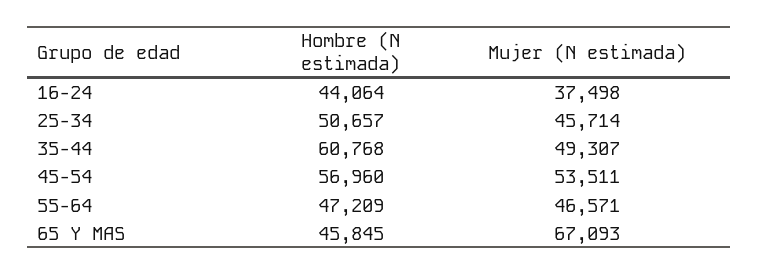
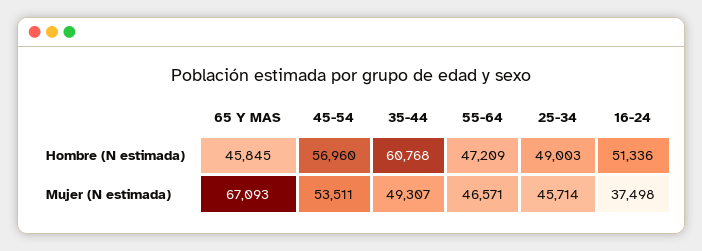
  {
    "Hombre (N estimada)": {
-     "16-24": 44064,
+     "16-24": 51336,
-     "25-34": 50657,
+     "25-34": 49003,
      "35-44": 60768,
      "45-54": 56960,
      "55-64": 47209,
      "65 Y MAS": 45845
    },
    "Mujer (N estimada)": {
      "16-24": 37498,
      "25-34": 45714,
      "35-44": 49307,
      "45-54": 53511,
      "55-64": 46571,
      "65 Y MAS": 67093
    }
  }

